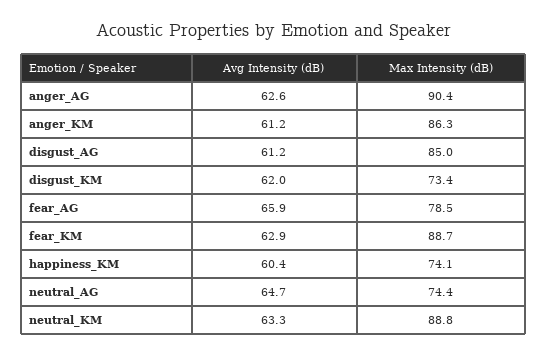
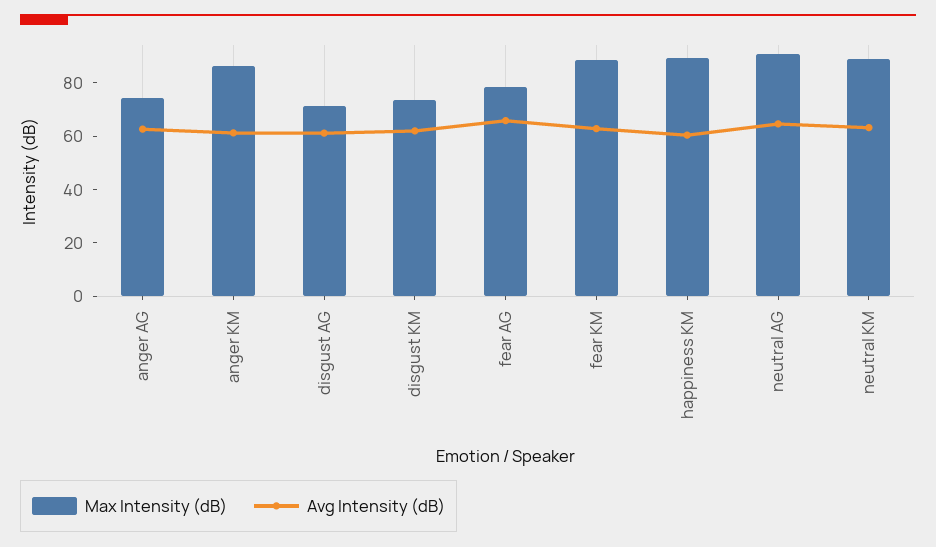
  {
    "Avg Intensity (dB)": {
      "anger_AG": 62.6,
      "anger_KM": 61.2,
      "disgust_AG": 61.2,
      "disgust_KM": 62,
      "fear_AG": 65.9,
      "fear_KM": 62.9,
      "happiness_KM": 60.4,
      "neutral_AG": 64.7,
      "neutral_KM": 63.3
    },
    "Max Intensity (dB)": {
-     "anger_AG": 90.4,
+     "anger_AG": 75,
      "anger_KM": 86.3,
-     "disgust_AG": 85,
+     "disgust_AG": 70,
      "disgust_KM": 73.4,
      "fear_AG": 78.5,
      "fear_KM": 88.7,
-     "happiness_KM": 74.1,
+     "happiness_KM": 90,
-     "neutral_AG": 74.4,
+     "neutral_AG": 90,
      "neutral_KM": 88.8
    }
  }

